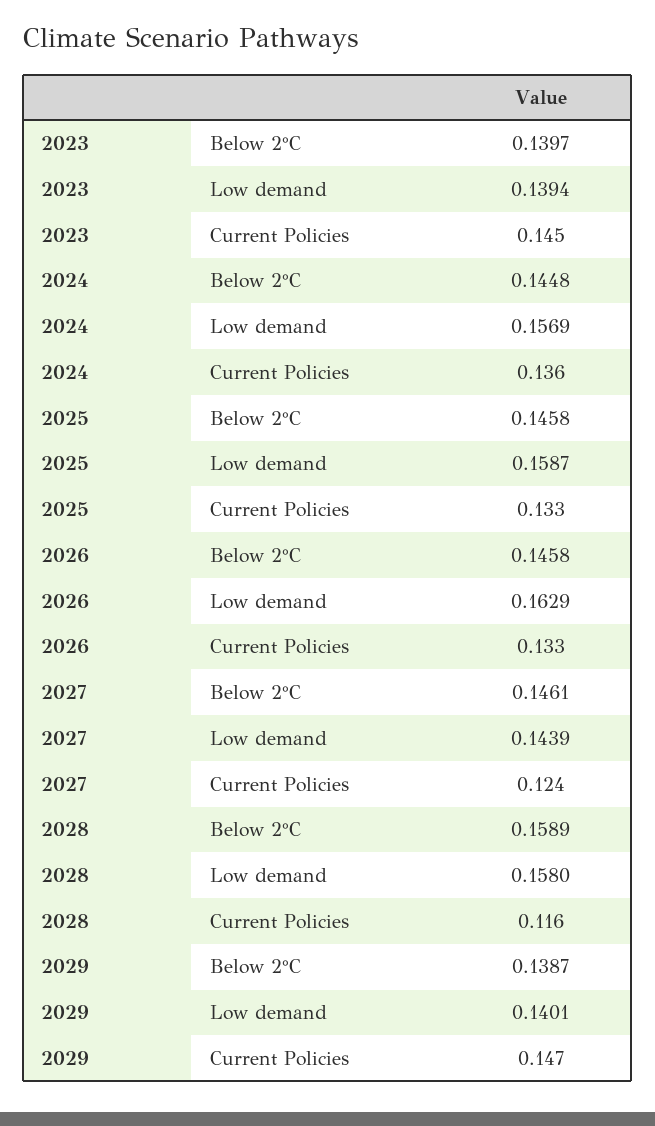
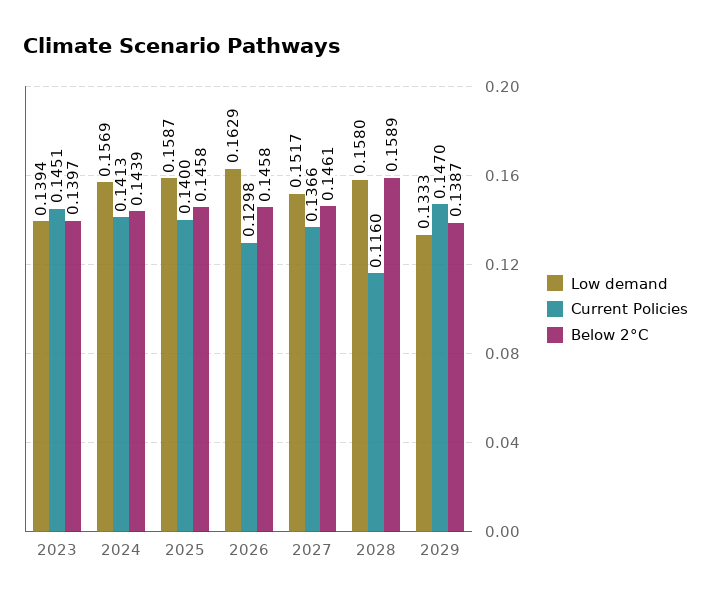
  {
    "Below 2°C": {
      "2023": 0.1397,
-     "2024": 0.1448,
+     "2024": 0.1439,
      "2025": 0.1458,
      "2026": 0.1458,
      "2027": 0.1461,
      "2028": 0.1589,
      "2029": 0.1387
    },
    "Low demand": {
      "2023": 0.1394,
      "2024": 0.1569,
      "2025": 0.1587,
      "2026": 0.1629,
-     "2027": 0.1439,
+     "2027": 0.1517,
      "2028": 0.158,
-     "2029": 0.1401
+     "2029": 0.1333
    },
    "Current Policies": {
      "2023": 0.1451,
-     "2024": 0.136,
+     "2024": 0.1413,
-     "2025": 0.133,
+     "2025": 0.14,
-     "2026": 0.133,
+     "2026": 0.1298,
-     "2027": 0.124,
+     "2027": 0.1366,
      "2028": 0.116,
      "2029": 0.147
    }
  }

